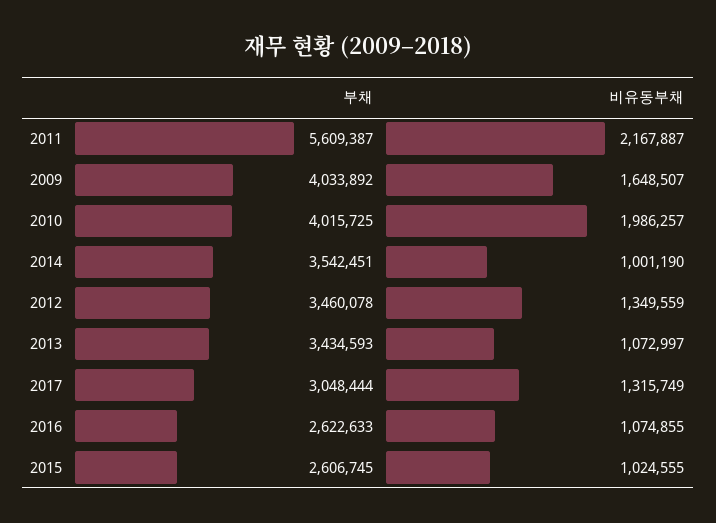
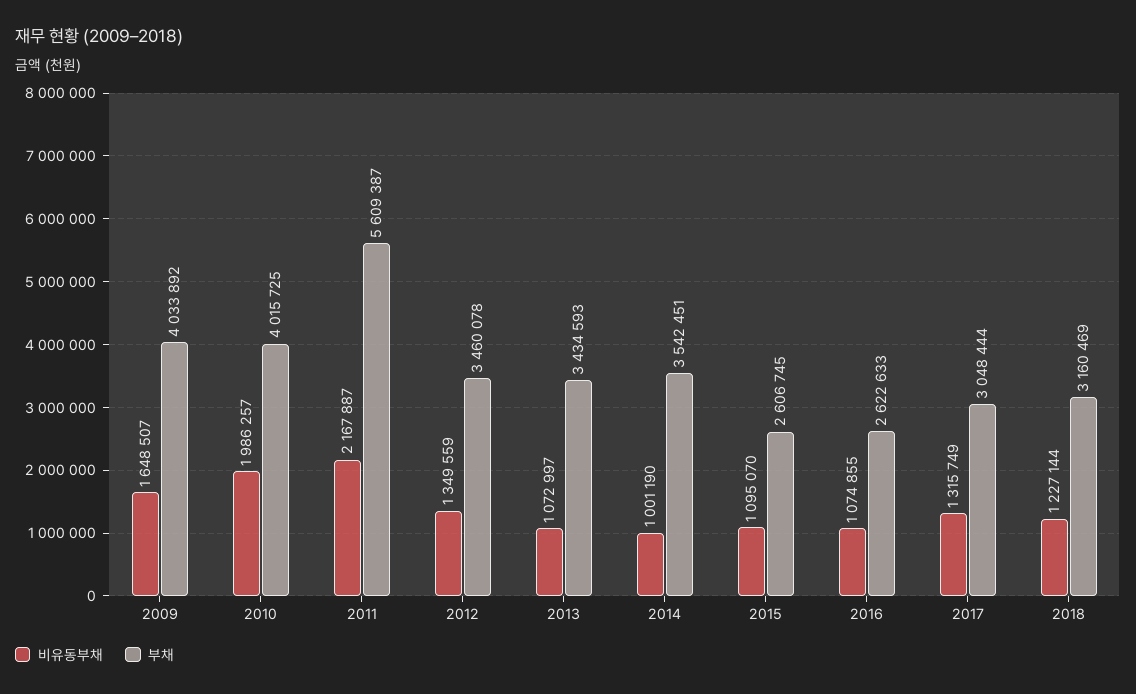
  {
    "부채": {
      "2011": 5609387,
      "2009": 4033892,
      "2010": 4015725,
      "2014": 3542451,
      "2012": 3460078,
      "2013": 3434593,
      "2017": 3048444,
      "2016": 2622633,
-     "2015": 2606745
+     "2015": 2606745,
+     "2018": 3160469
    },
    "비유동부채": {
      "2011": 2167887,
      "2009": 1648507,
      "2010": 1986257,
      "2014": 1001190,
      "2012": 1349559,
      "2013": 1072997,
      "2017": 1315749,
      "2016": 1074855,
-     "2015": 1024555
+     "2015": 1095070,
+     "2018": 1227144
    }
  }

